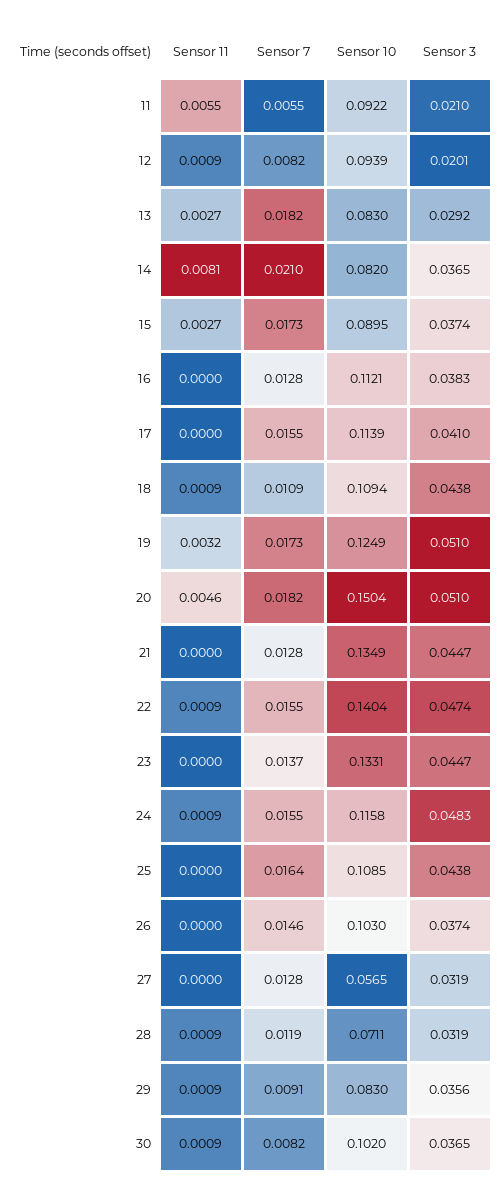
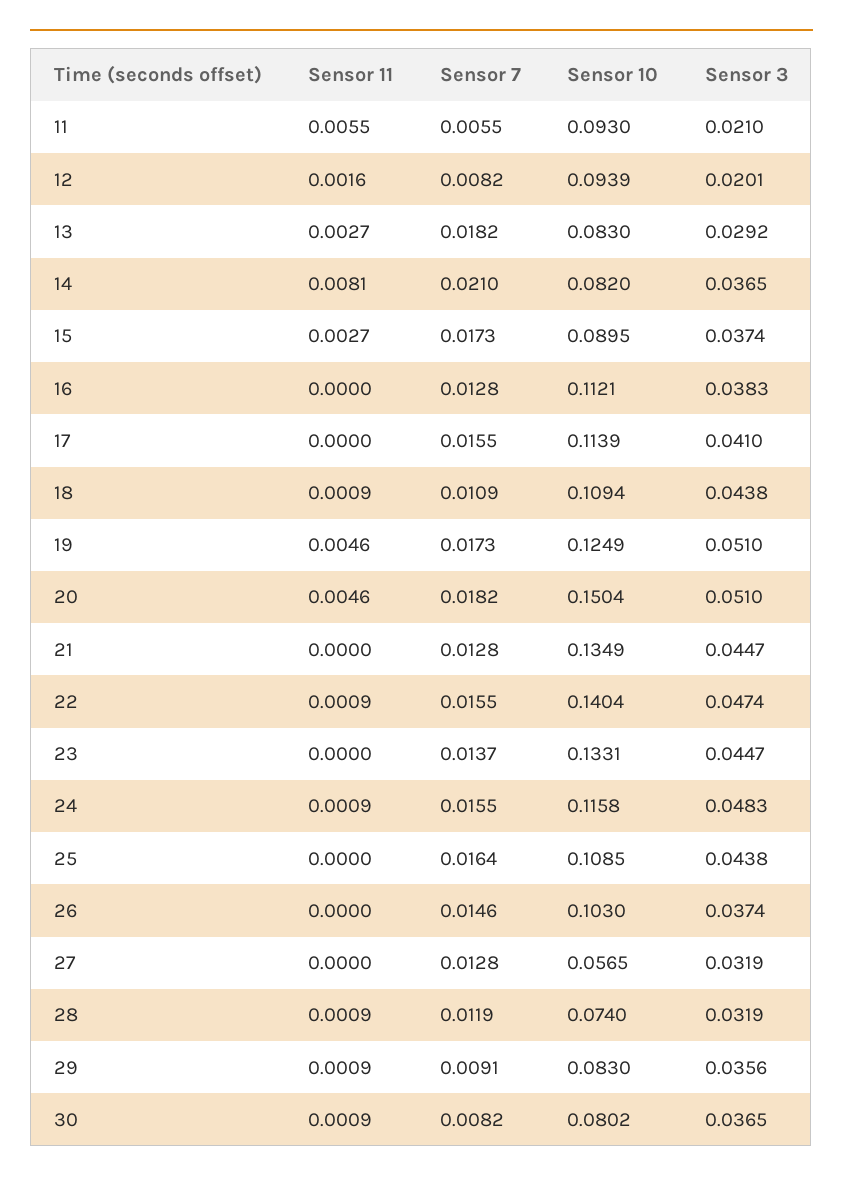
  {
    "Sensor 11": {
      "11": 0.0055,
-     "12": 0.0009,
+     "12": 0.0016,
      "13": 0.0027,
      "14": 0.0081,
      "15": 0.0027,
      "16": 0,
      "17": 0,
      "18": 0.0009,
-     "19": 0.0032,
+     "19": 0.0046,
      "20": 0.0046,
      "21": 0,
      "22": 0.0009,
      "23": 0,
      "24": 0.0009,
      "25": 0,
      "26": 0,
      "27": 0,
      "28": 0.0009,
      "29": 0.0009,
      "30": 0.0009
    },
    "Sensor 7": {
      "11": 0.0055,
      "12": 0.0082,
      "13": 0.0182,
      "14": 0.021,
      "15": 0.0173,
      "16": 0.0128,
      "17": 0.0155,
      "18": 0.0109,
      "19": 0.0173,
      "20": 0.0182,
      "21": 0.0128,
      "22": 0.0155,
      "23": 0.0137,
      "24": 0.0155,
      "25": 0.0164,
      "26": 0.0146,
      "27": 0.0128,
      "28": 0.0119,
      "29": 0.0091,
      "30": 0.0082
    },
    "Sensor 10": {
-     "11": 0.0922,
+     "11": 0.093,
      "12": 0.0939,
      "13": 0.083,
      "14": 0.082,
      "15": 0.0895,
      "16": 0.1121,
      "17": 0.1139,
      "18": 0.1094,
      "19": 0.1249,
      "20": 0.1504,
      "21": 0.1349,
      "22": 0.1404,
      "23": 0.1331,
      "24": 0.1158,
      "25": 0.1085,
      "26": 0.103,
      "27": 0.0565,
-     "28": 0.0711,
+     "28": 0.074,
      "29": 0.083,
-     "30": 0.102
+     "30": 0.0802
    },
    "Sensor 3": {
      "11": 0.021,
      "12": 0.0201,
      "13": 0.0292,
      "14": 0.0365,
      "15": 0.0374,
      "16": 0.0383,
      "17": 0.041,
      "18": 0.0438,
      "19": 0.051,
      "20": 0.051,
      "21": 0.0447,
      "22": 0.0474,
      "23": 0.0447,
      "24": 0.0483,
      "25": 0.0438,
      "26": 0.0374,
      "27": 0.0319,
      "28": 0.0319,
      "29": 0.0356,
      "30": 0.0365
    }
  }

